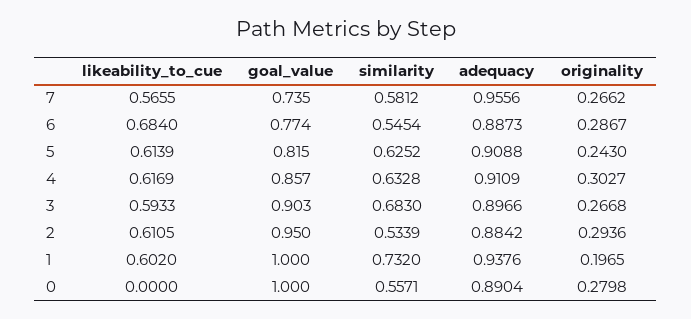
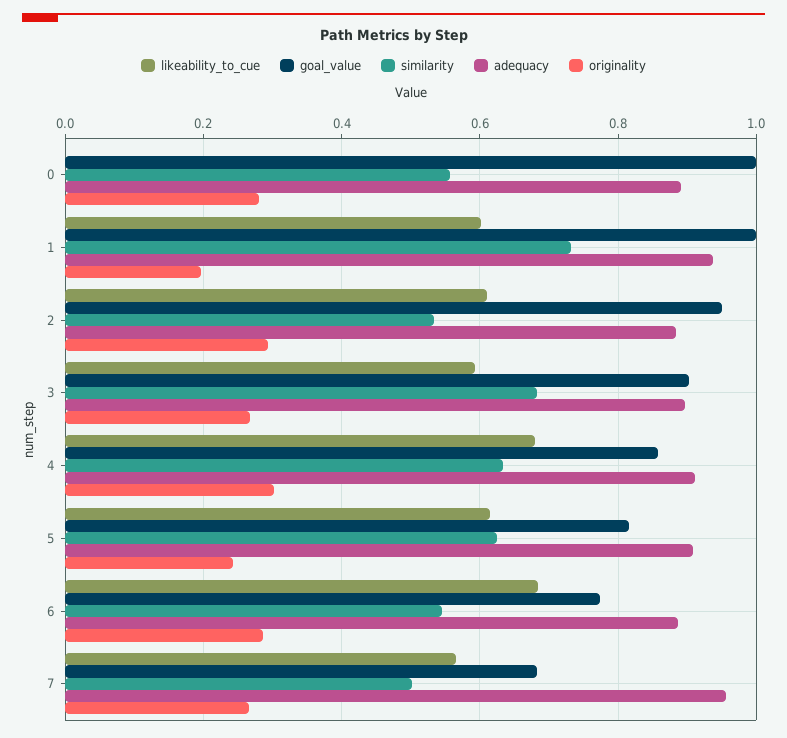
  {
    "likeability_to_cue": {
      "7": 0.5655,
      "6": 0.684,
      "5": 0.6139,
-     "4": 0.6169,
+     "4": 0.68,
      "3": 0.5933,
      "2": 0.6105,
      "1": 0.602,
      "0": 0
    },
    "goal_value": {
-     "7": 0.735,
+     "7": 0.68,
      "6": 0.774,
      "5": 0.815,
      "4": 0.857,
      "3": 0.903,
      "2": 0.95,
      "1": 1,
      "0": 1
    },
    "similarity": {
-     "7": 0.5812,
+     "7": 0.5,
      "6": 0.5454,
      "5": 0.6252,
      "4": 0.6328,
      "3": 0.683,
      "2": 0.5339,
      "1": 0.732,
      "0": 0.5571
    },
    "adequacy": {
      "7": 0.9556,
      "6": 0.8873,
      "5": 0.9088,
      "4": 0.9109,
      "3": 0.8966,
      "2": 0.8842,
      "1": 0.9376,
      "0": 0.8904
    },
    "originality": {
      "7": 0.2662,
      "6": 0.2867,
      "5": 0.243,
      "4": 0.3027,
      "3": 0.2668,
      "2": 0.2936,
      "1": 0.1965,
      "0": 0.2798
    }
  }

